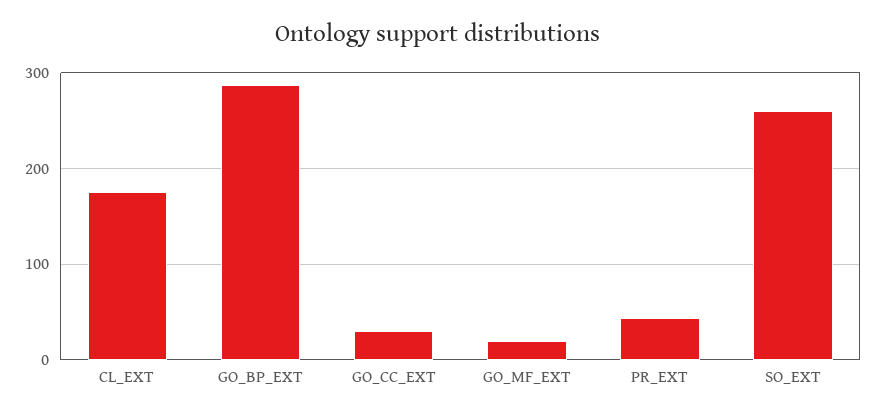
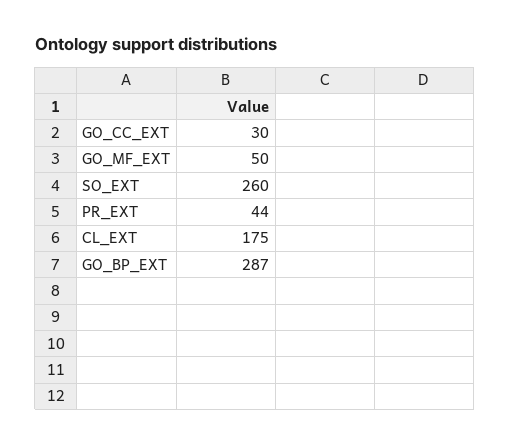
  {
    "CL_EXT": 175,
    "GO_BP_EXT": 287,
    "GO_CC_EXT": 30,
-   "GO_MF_EXT": 20,
+   "GO_MF_EXT": 50,
    "PR_EXT": 44,
    "SO_EXT": 260
  }

